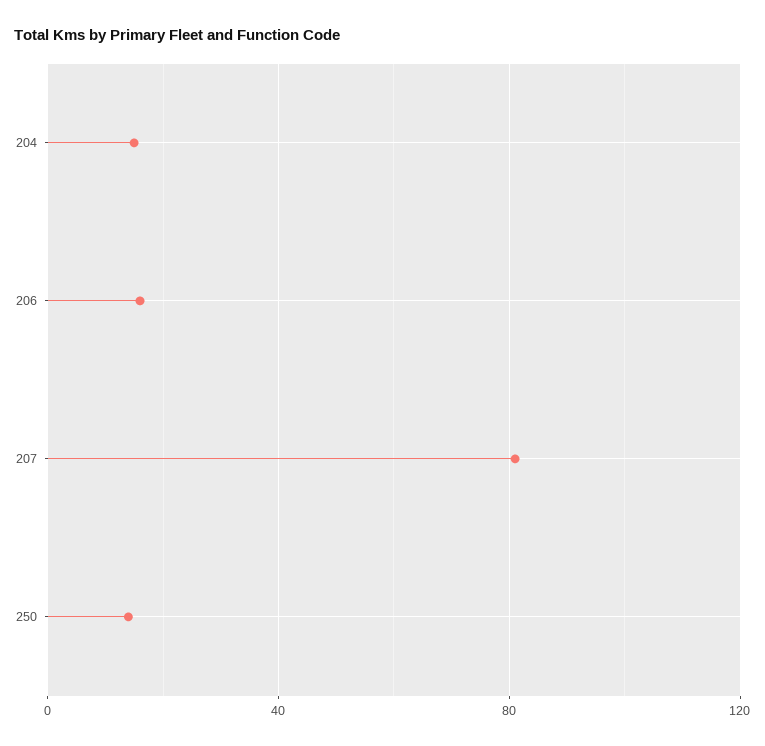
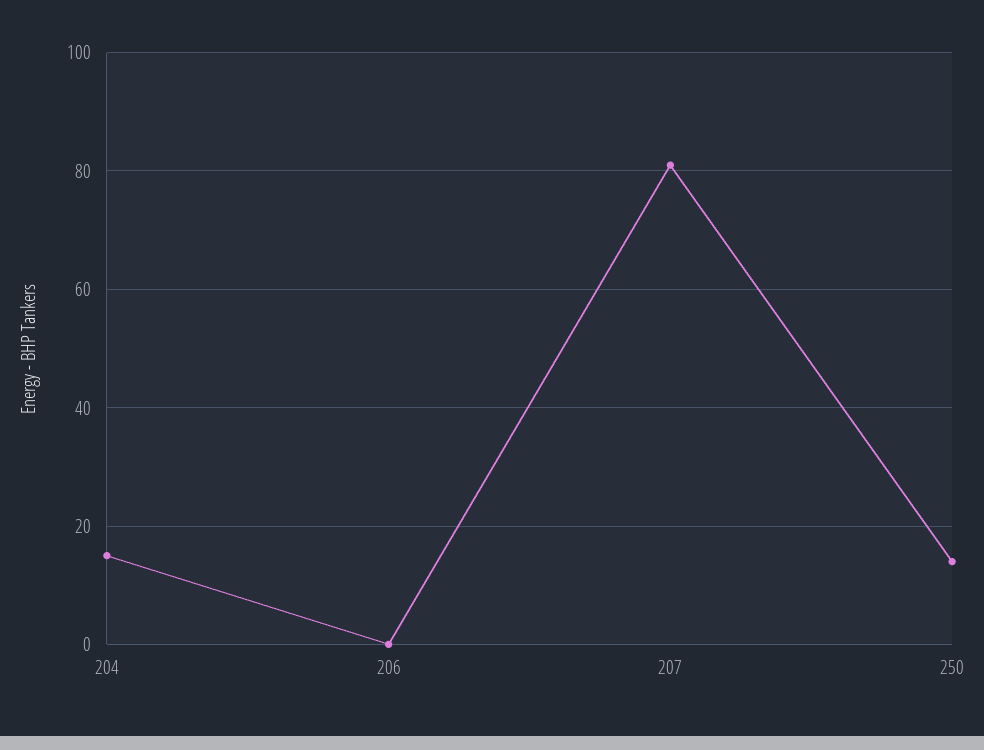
  {
    "204": 15,
-   "206": 15,
+   "206": 0,
    "207": 80,
    "250": 15
  }

